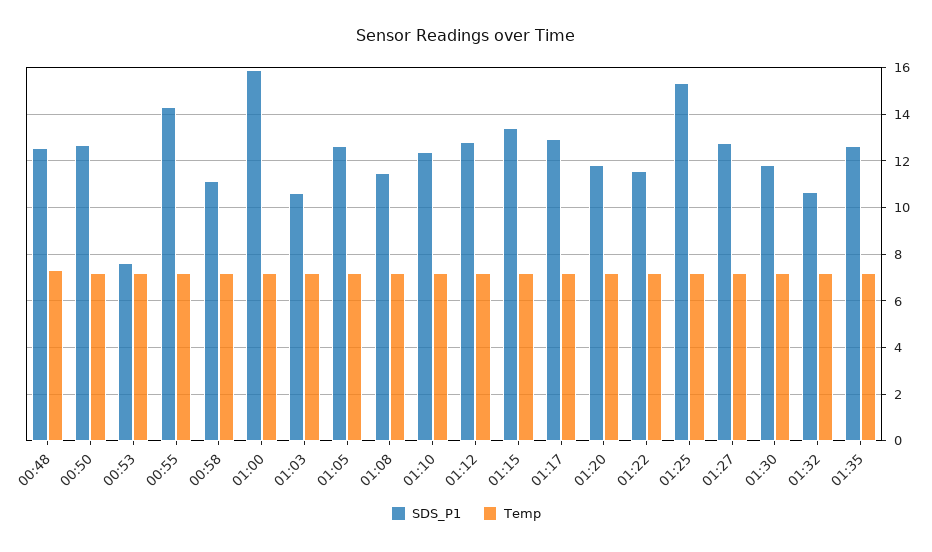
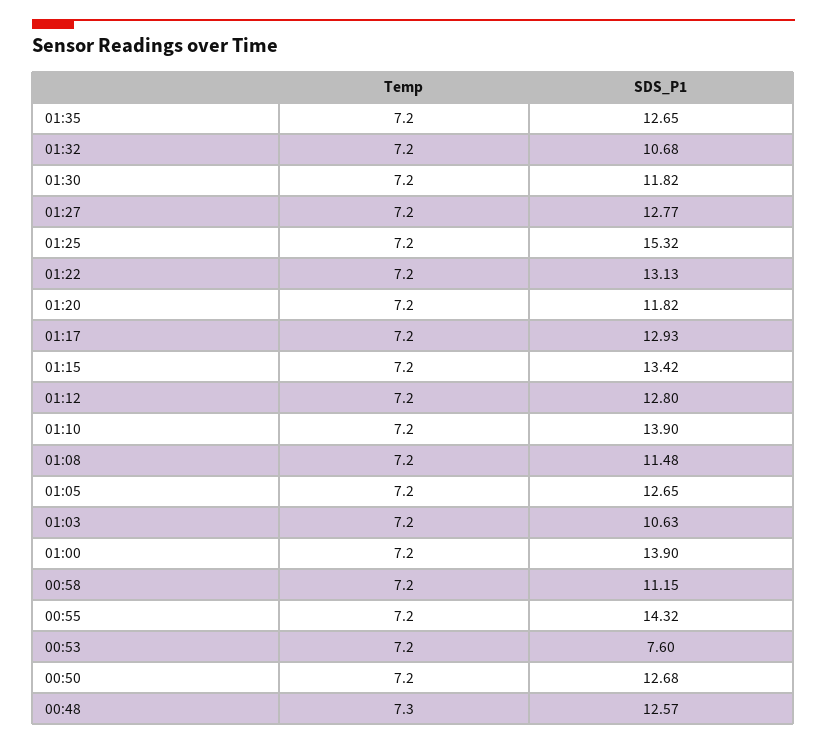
  {
    "SDS_P1": {
      "00:48": 12.57,
      "00:50": 12.68,
      "00:53": 7.6,
      "00:55": 14.32,
      "00:58": 11.15,
-     "01:00": 16,
+     "01:00": 13.9,
      "01:03": 10.63,
      "01:05": 12.65,
      "01:08": 11.48,
-     "01:10": 12.5,
+     "01:10": 13.9,
      "01:12": 12.8,
      "01:15": 13.42,
      "01:17": 12.93,
      "01:20": 11.82,
-     "01:22": 11.5,
+     "01:22": 13.13,
      "01:25": 15.32,
      "01:27": 12.77,
      "01:30": 11.82,
      "01:32": 10.68,
      "01:35": 12.65
    },
    "Temp": {
      "00:48": 7.3,
      "00:50": 7.2,
      "00:53": 7.2,
      "00:55": 7.2,
      "00:58": 7.2,
      "01:00": 7.2,
      "01:03": 7.2,
      "01:05": 7.2,
      "01:08": 7.2,
      "01:10": 7.2,
      "01:12": 7.2,
      "01:15": 7.2,
      "01:17": 7.2,
      "01:20": 7.2,
      "01:22": 7.2,
      "01:25": 7.2,
      "01:27": 7.2,
      "01:30": 7.2,
      "01:32": 7.2,
      "01:35": 7.2
    }
  }

